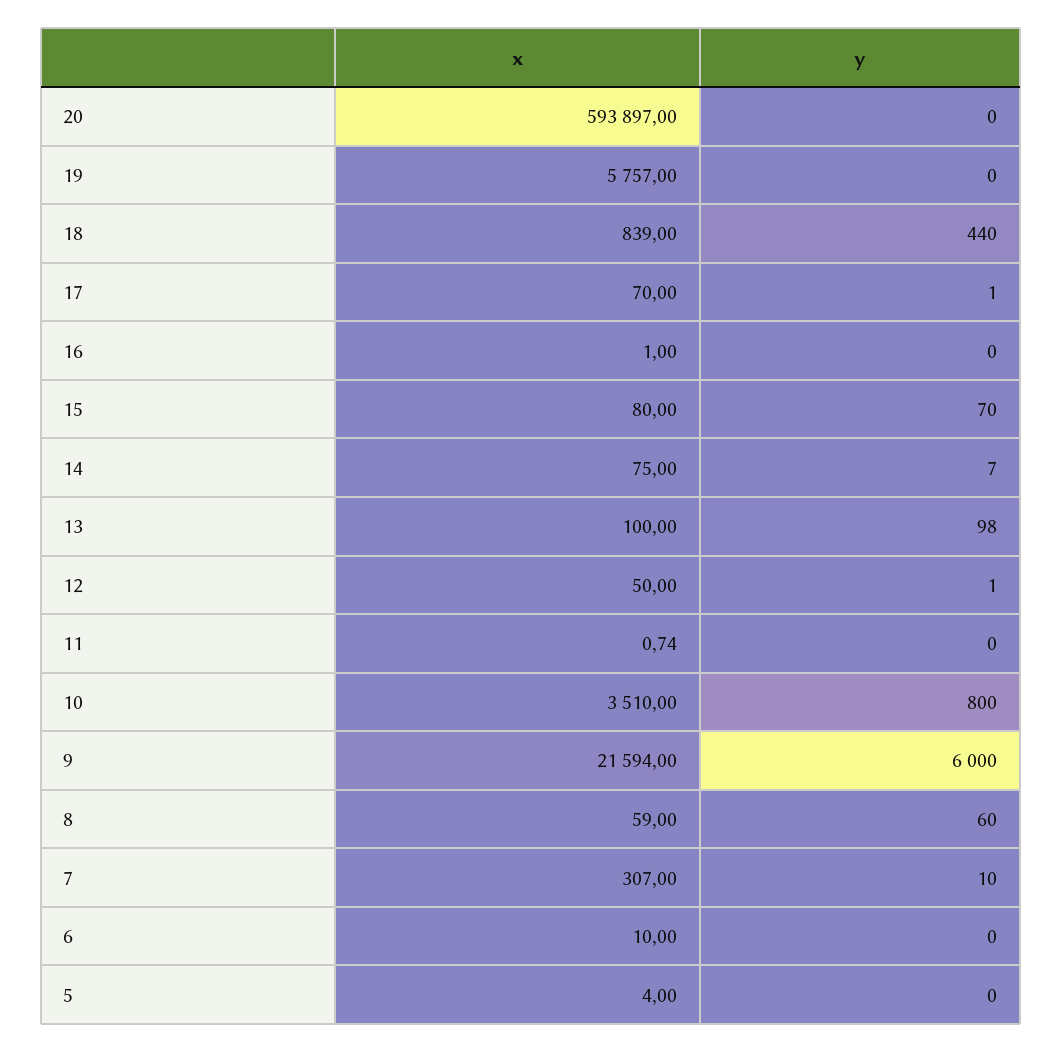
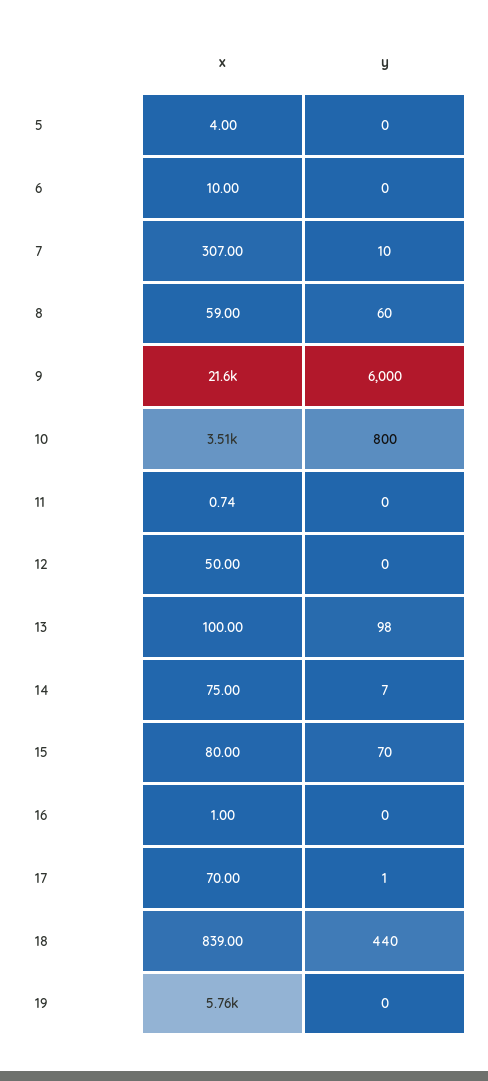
  {
    "x": {
-     "20": 593897,
      "19": 5757,
      "18": 839,
      "17": 70,
      "16": 1,
      "15": 80,
      "14": 75,
      "13": 100,
      "12": 50,
      "11": 0.74,
      "10": 3510,
      "9": 21594,
      "8": 59,
      "7": 307,
      "6": 10,
      "5": 4
    },
    "y": {
-     "20": 0,
      "19": 0,
      "18": 440,
      "17": 1,
      "16": 0,
      "15": 70,
      "14": 7,
      "13": 98,
-     "12": 1,
+     "12": 0,
      "11": 0,
      "10": 800,
      "9": 6000,
      "8": 60,
      "7": 10,
      "6": 0,
      "5": 0
    }
  }

